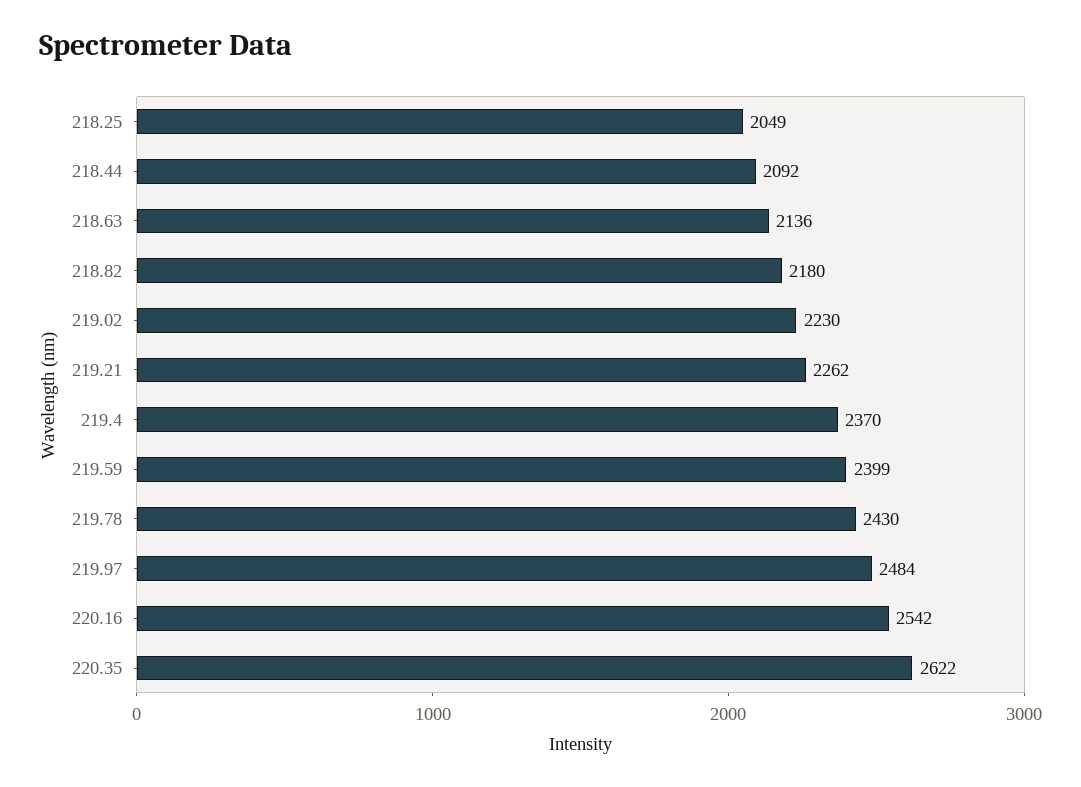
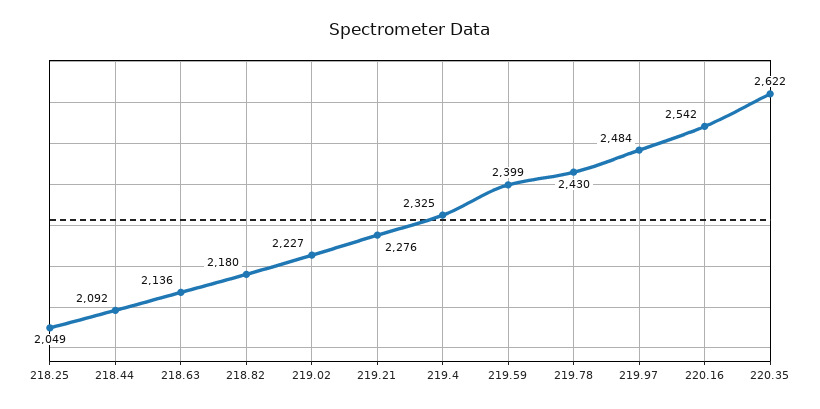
  {
    "218.25": 2049,
    "218.44": 2092,
    "218.63": 2136,
    "218.82": 2180,
-   "219.02": 2230,
+   "219.02": 2227,
-   "219.21": 2262,
+   "219.21": 2276,
-   "219.4": 2370,
+   "219.4": 2325,
    "219.59": 2399,
    "219.78": 2430,
    "219.97": 2484,
    "220.16": 2542,
    "220.35": 2622
  }

